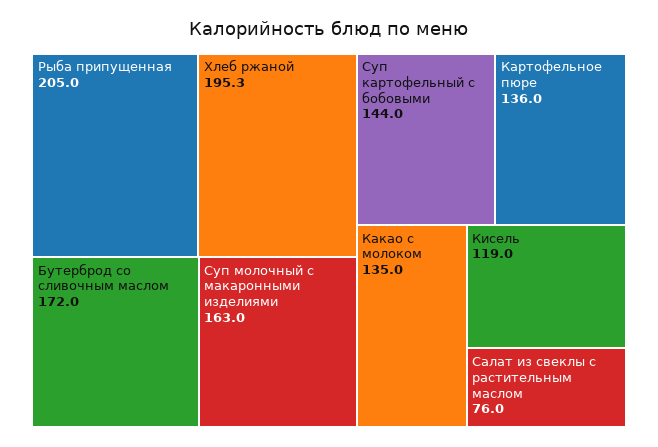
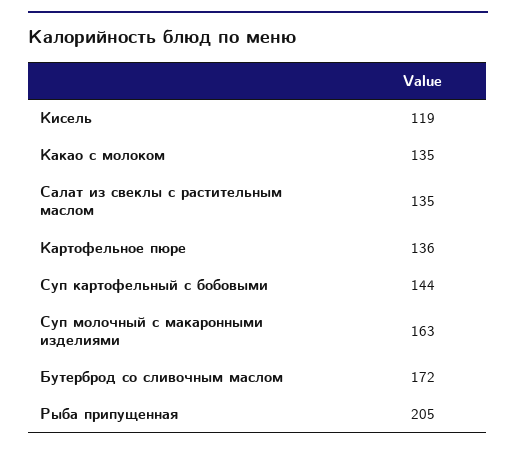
  {
    "Рыба припущенная": 205,
-   "Хлеб ржаной": 195.3,
    "Бутерброд со сливочным маслом": 172,
    "Суп молочный с макаронными изделиями": 163,
    "Суп картофельный с бобовыми": 144,
    "Картофельное пюре": 136,
    "Какао с молоком": 135,
    "Кисель": 119,
-   "Салат из свеклы с растительным маслом": 76
+   "Салат из свеклы с растительным маслом": 135
  }

